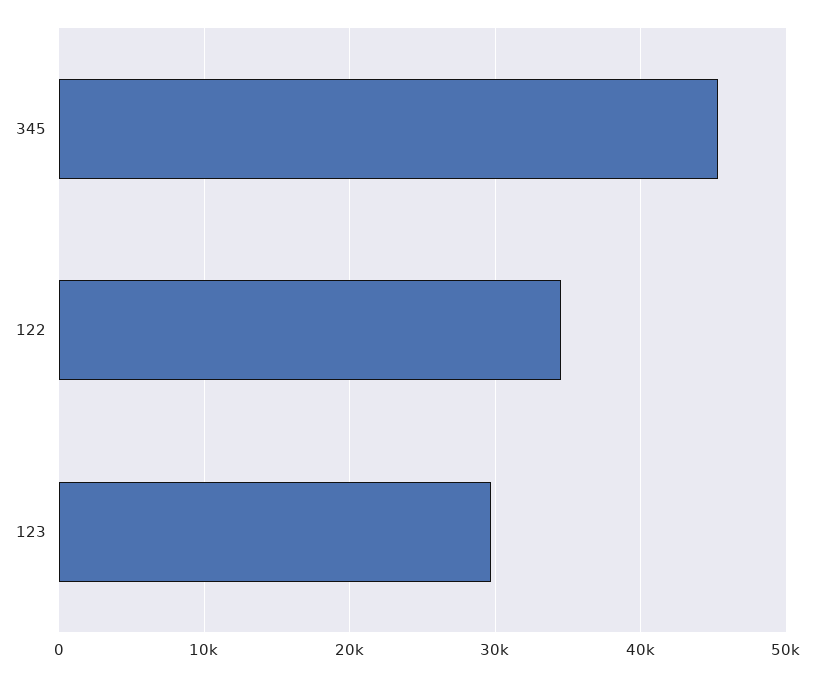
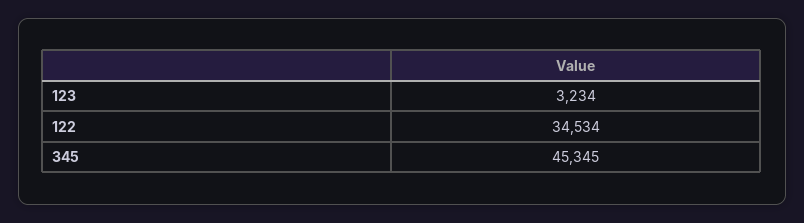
  {
    "345": 45345,
    "122": 34534,
-   "123": 30000
+   "123": 3234
  }

